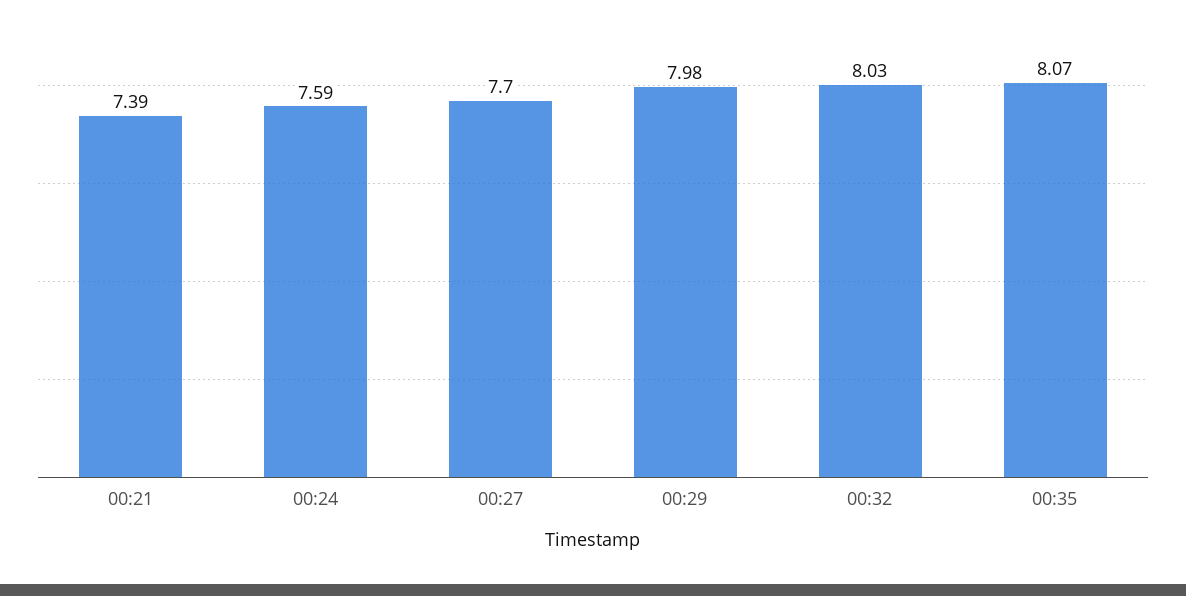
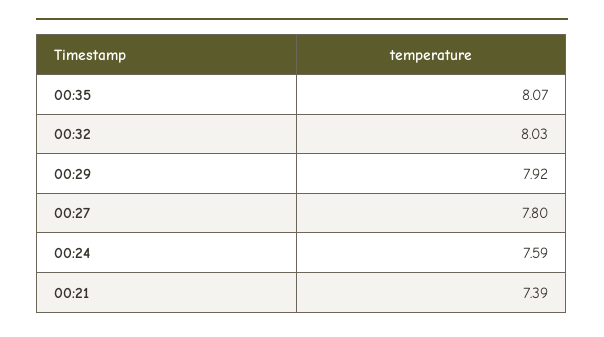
  {
    "00:21": 7.39,
    "00:24": 7.59,
-   "00:27": 7.7,
+   "00:27": 7.8,
-   "00:29": 7.98,
+   "00:29": 7.92,
    "00:32": 8.03,
    "00:35": 8.07
  }

